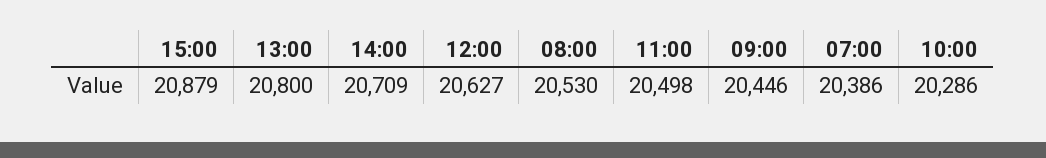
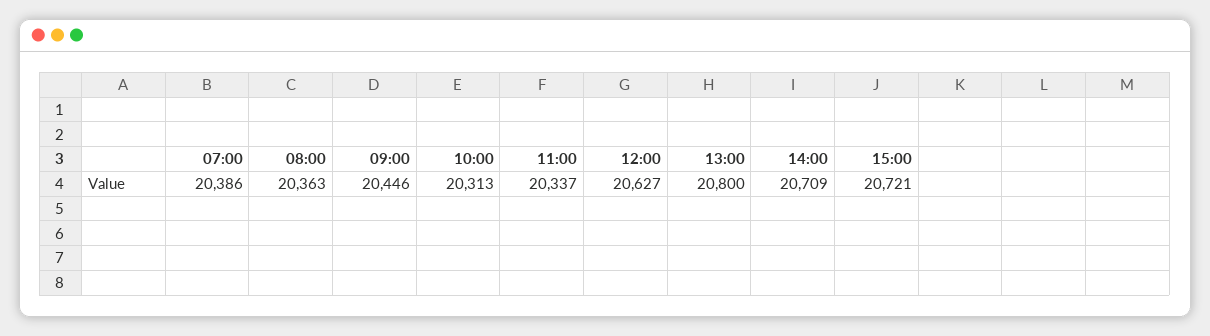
  {
-   "15:00": 20879,
+   "15:00": 20721,
    "13:00": 20800,
    "14:00": 20709,
    "12:00": 20627,
-   "08:00": 20530,
+   "08:00": 20363,
-   "11:00": 20498,
+   "11:00": 20337,
    "09:00": 20446,
    "07:00": 20386,
-   "10:00": 20286
+   "10:00": 20313
  }

